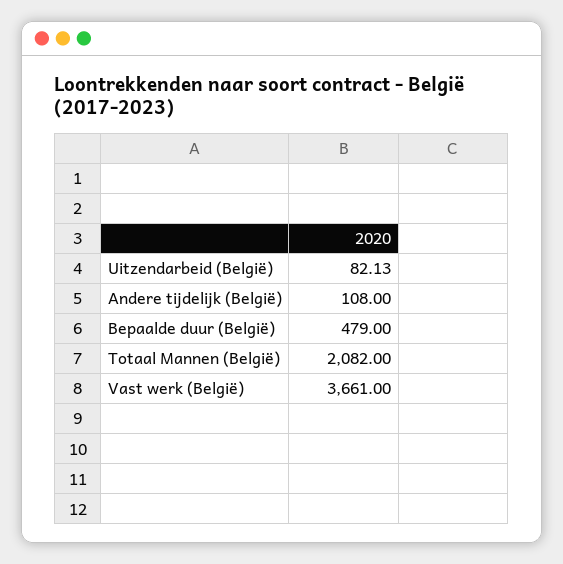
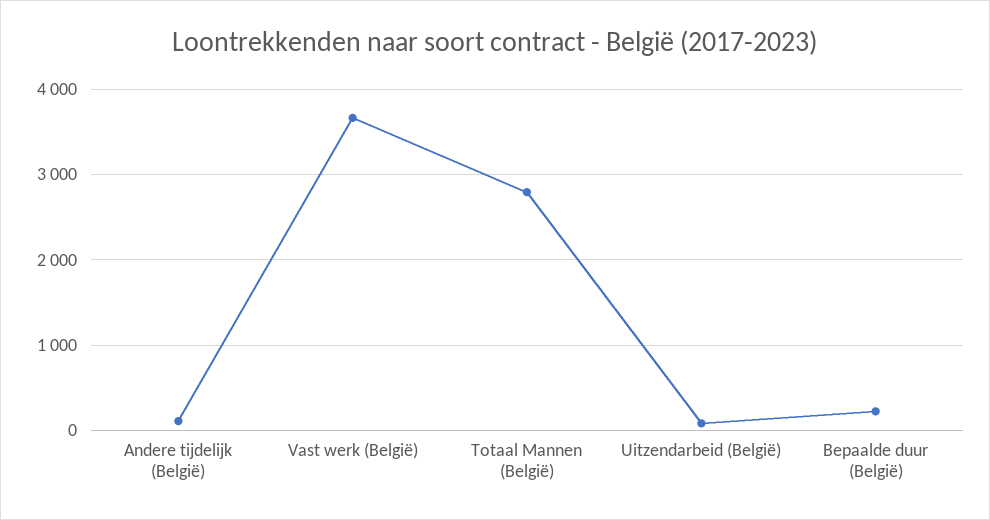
  {
    "Uitzendarbeid (België)": 82.13,
    "Andere tijdelijk (België)": 108,
-   "Bepaalde duur (België)": 479,
+   "Bepaalde duur (België)": 200,
-   "Totaal Mannen (België)": 2082,
+   "Totaal Mannen (België)": 2800,
    "Vast werk (België)": 3661
  }

